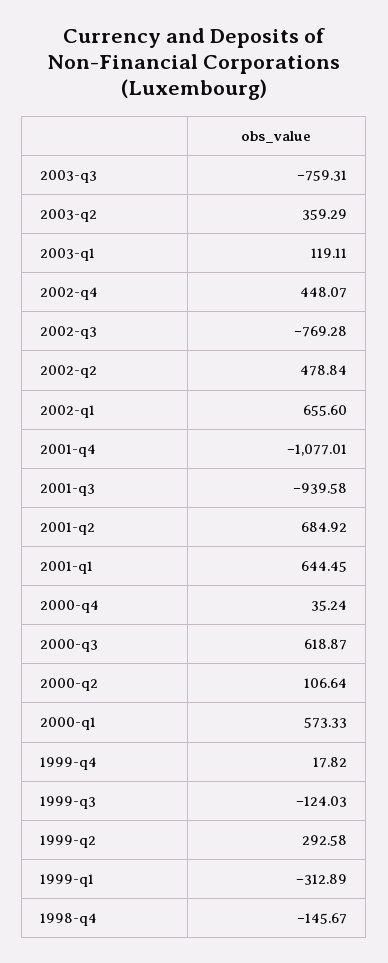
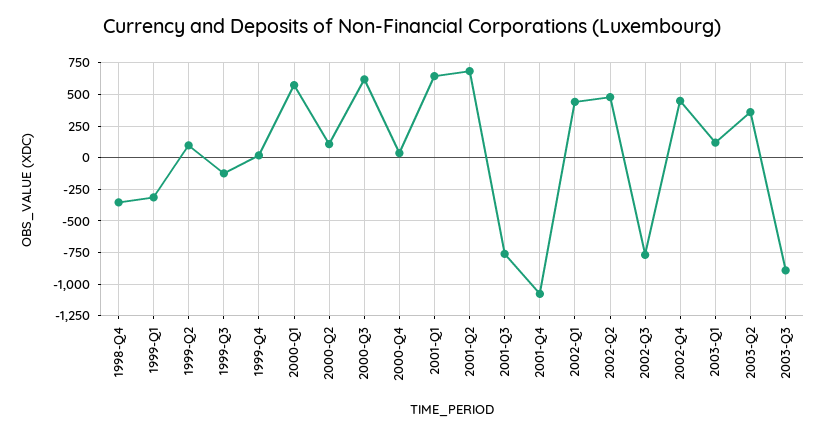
  {
-   "2003-q3": -759.31,
+   "2003-q3": -900,
    "2003-q2": 359.29,
    "2003-q1": 119.11,
    "2002-q4": 448.07,
    "2002-q3": -769.28,
    "2002-q2": 478.84,
-   "2002-q1": 655.6,
+   "2002-q1": 450,
    "2001-q4": -1077.01,
-   "2001-q3": -939.58,
+   "2001-q3": -750,
    "2001-q2": 684.92,
    "2001-q1": 644.45,
    "2000-q4": 35.24,
    "2000-q3": 618.87,
    "2000-q2": 106.64,
    "2000-q1": 573.33,
    "1999-q4": 17.82,
    "1999-q3": -124.03,
-   "1999-q2": 292.58,
+   "1999-q2": 100,
    "1999-q1": -312.89,
-   "1998-q4": -145.67
+   "1998-q4": -350
  }

